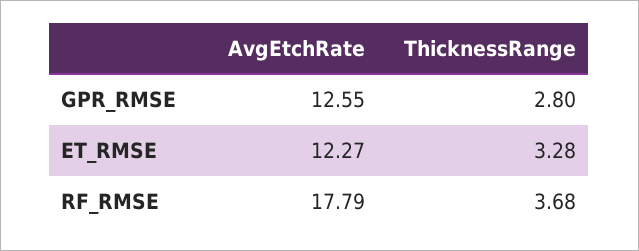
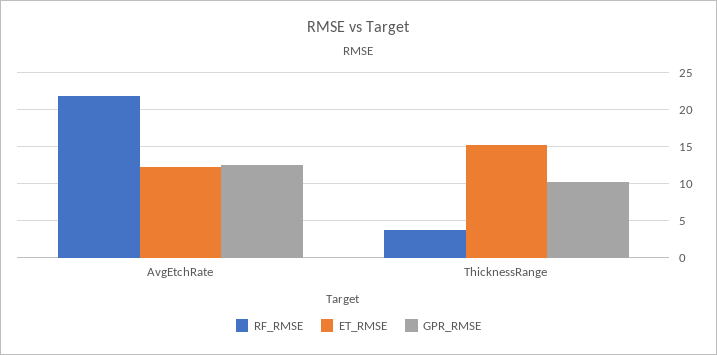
  {
    "GPR_RMSE": {
      "AvgEtchRate": 12.55,
-     "ThicknessRange": 2.8
+     "ThicknessRange": 10
    },
    "ET_RMSE": {
      "AvgEtchRate": 12.27,
-     "ThicknessRange": 3.28
+     "ThicknessRange": 15
    },
    "RF_RMSE": {
-     "AvgEtchRate": 17.79,
+     "AvgEtchRate": 22,
      "ThicknessRange": 3.68
    }
  }

